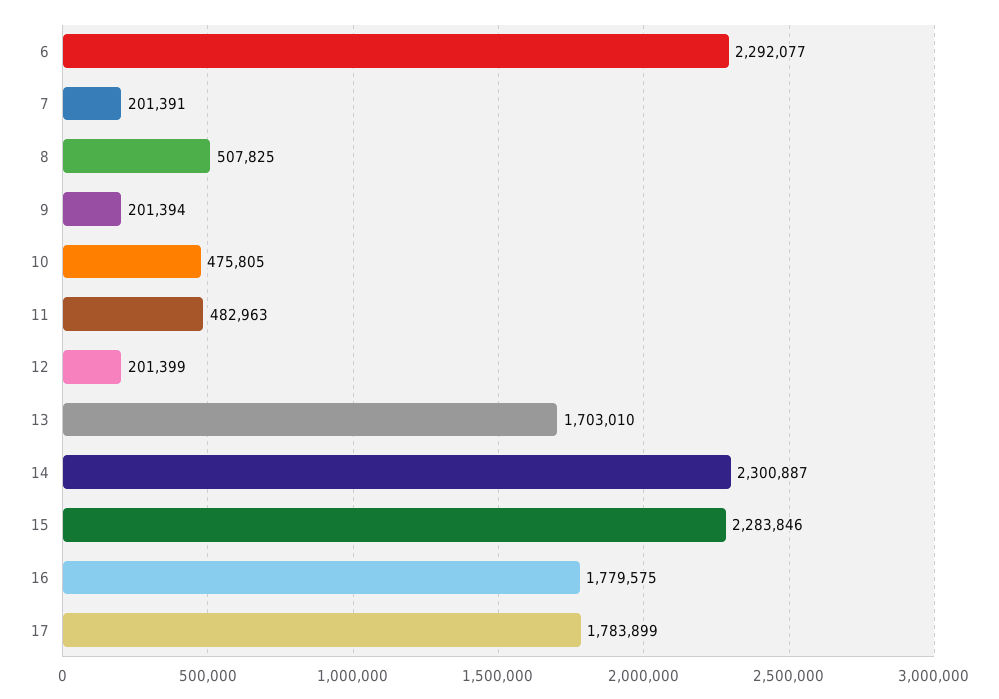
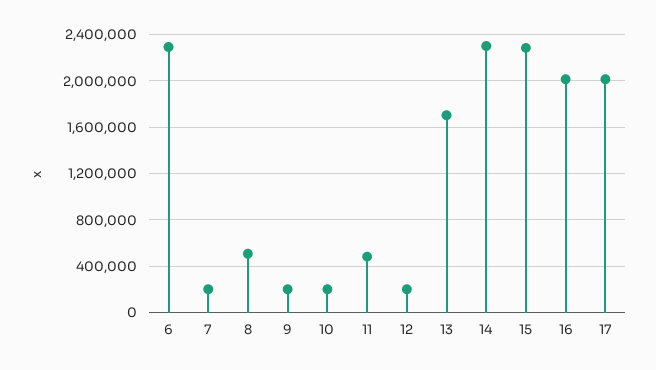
  {
    "6": 2292077,
    "7": 201391,
    "8": 507825,
    "9": 201394,
-   "10": 475805,
+   "10": 200000,
    "11": 482963,
    "12": 201399,
    "13": 1703010,
    "14": 2300887,
    "15": 2283846,
-   "16": 1779575,
+   "16": 2000000,
-   "17": 1783899
+   "17": 2000000
  }

